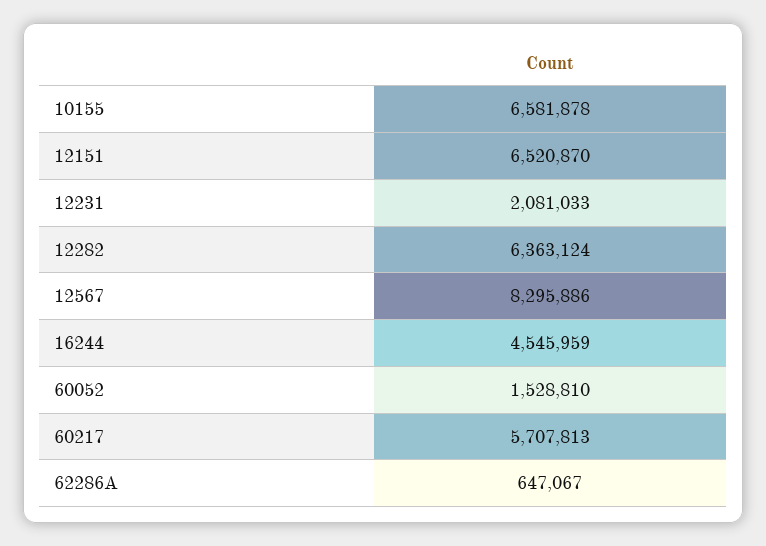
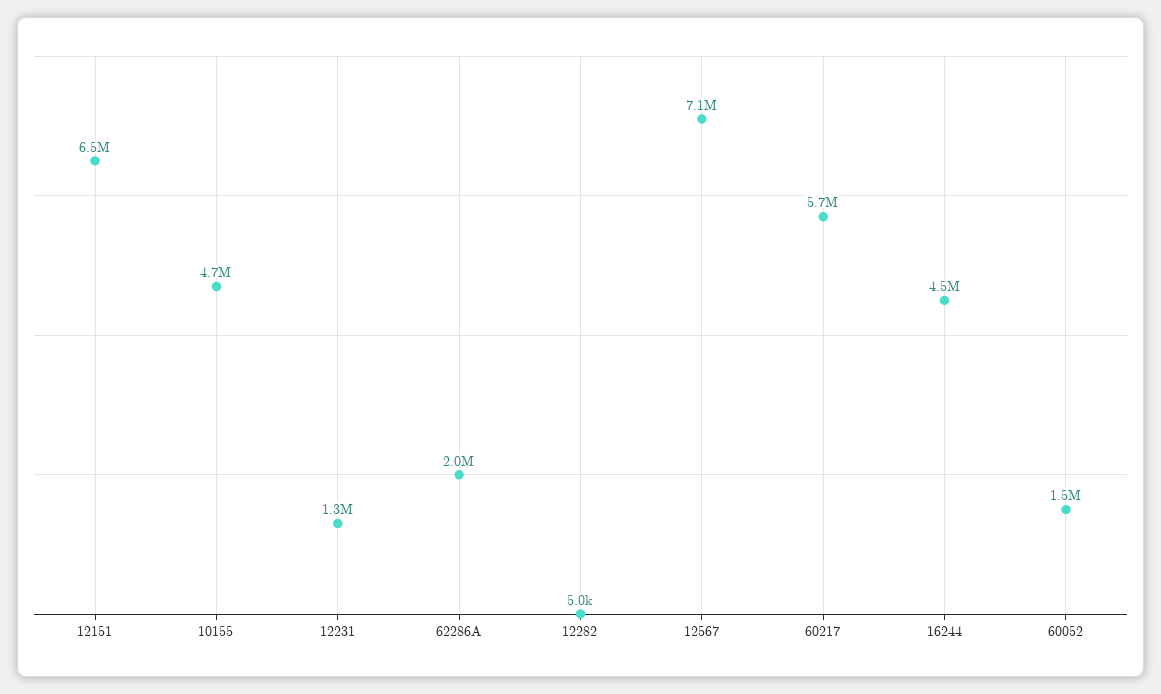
  {
-   "10155": 6581878,
+   "10155": 4700000,
    "12151": 6520870,
-   "12231": 2081033,
+   "12231": 1300000,
-   "12282": 6363124,
+   "12282": 5000,
-   "12567": 8295886,
+   "12567": 7100000,
    "16244": 4545959,
    "60052": 1528810,
    "60217": 5707813,
-   "62286A": 647067
+   "62286A": 2000000
  }

